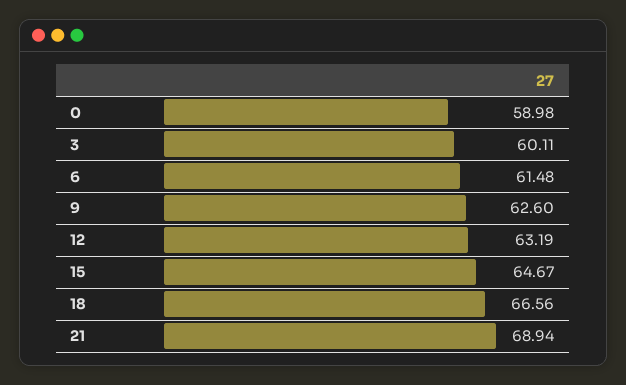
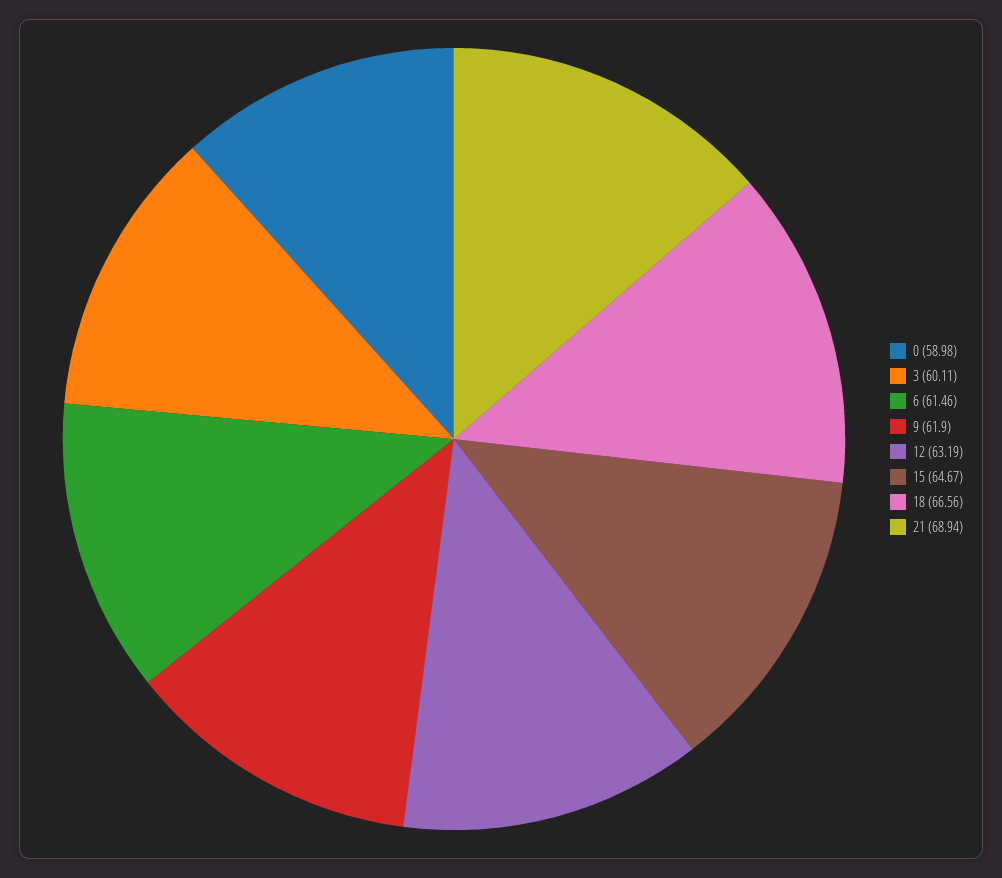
  {
    "0": 58.98,
    "3": 60.11,
-   "6": 61.48,
+   "6": 61.46,
-   "9": 62.6,
+   "9": 61.9,
    "12": 63.19,
    "15": 64.67,
    "18": 66.56,
    "21": 68.94
  }

